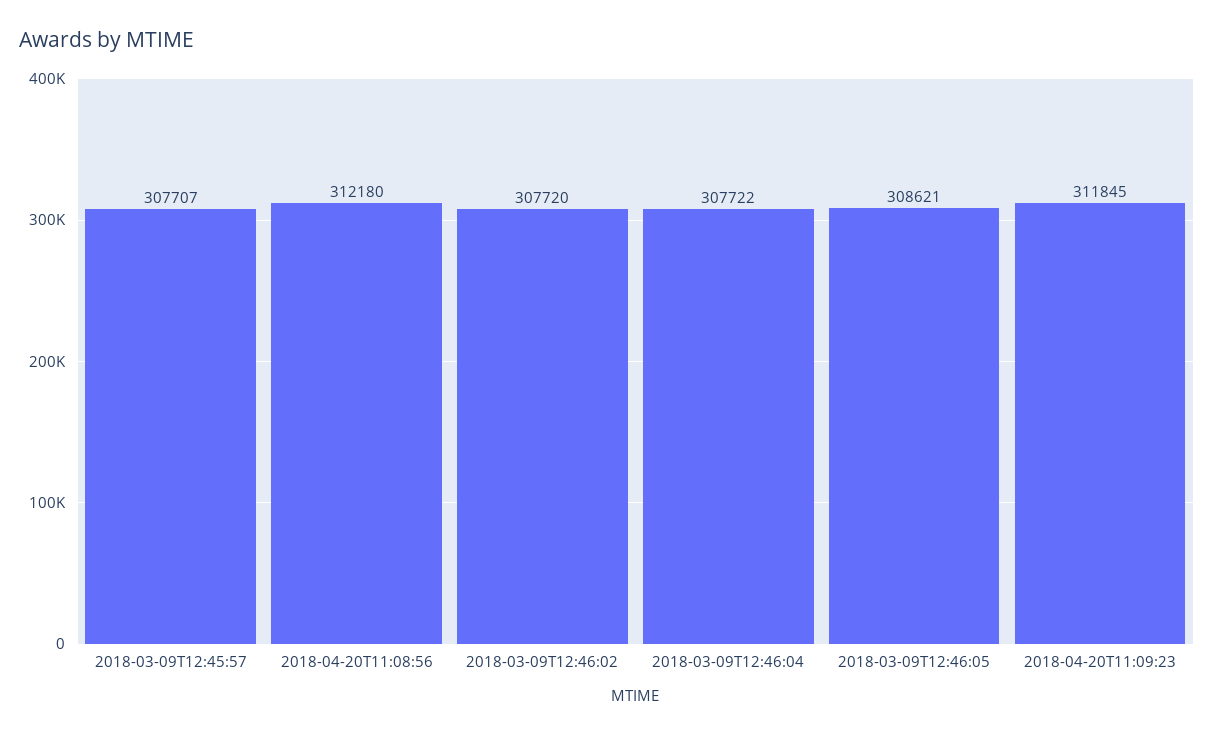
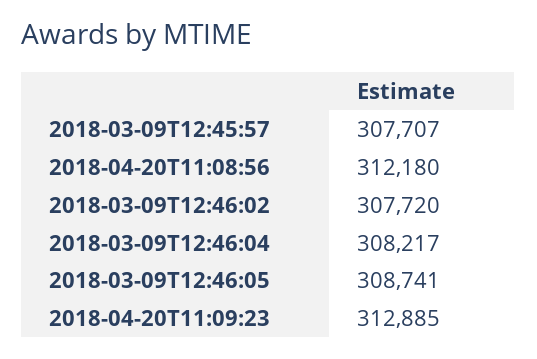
  {
    "2018-03-09T12:45:57": 307707,
    "2018-04-20T11:08:56": 312180,
    "2018-03-09T12:46:02": 307720,
-   "2018-03-09T12:46:04": 307722,
+   "2018-03-09T12:46:04": 308217,
-   "2018-03-09T12:46:05": 308621,
+   "2018-03-09T12:46:05": 308741,
-   "2018-04-20T11:09:23": 311845
+   "2018-04-20T11:09:23": 312885
  }

